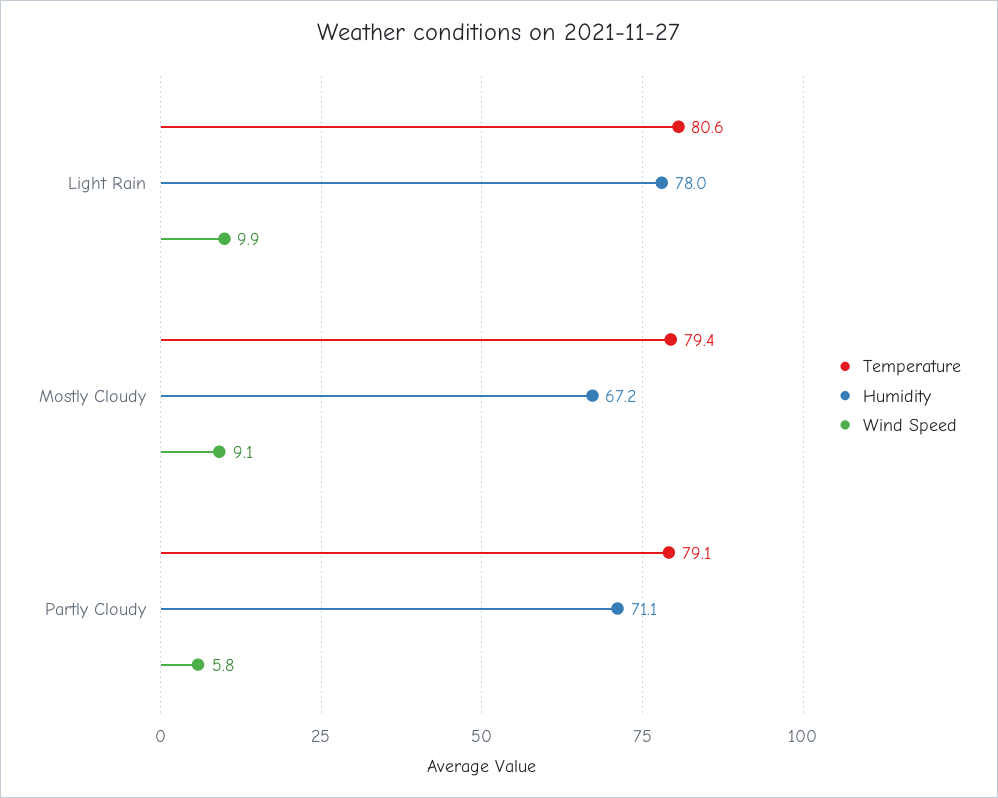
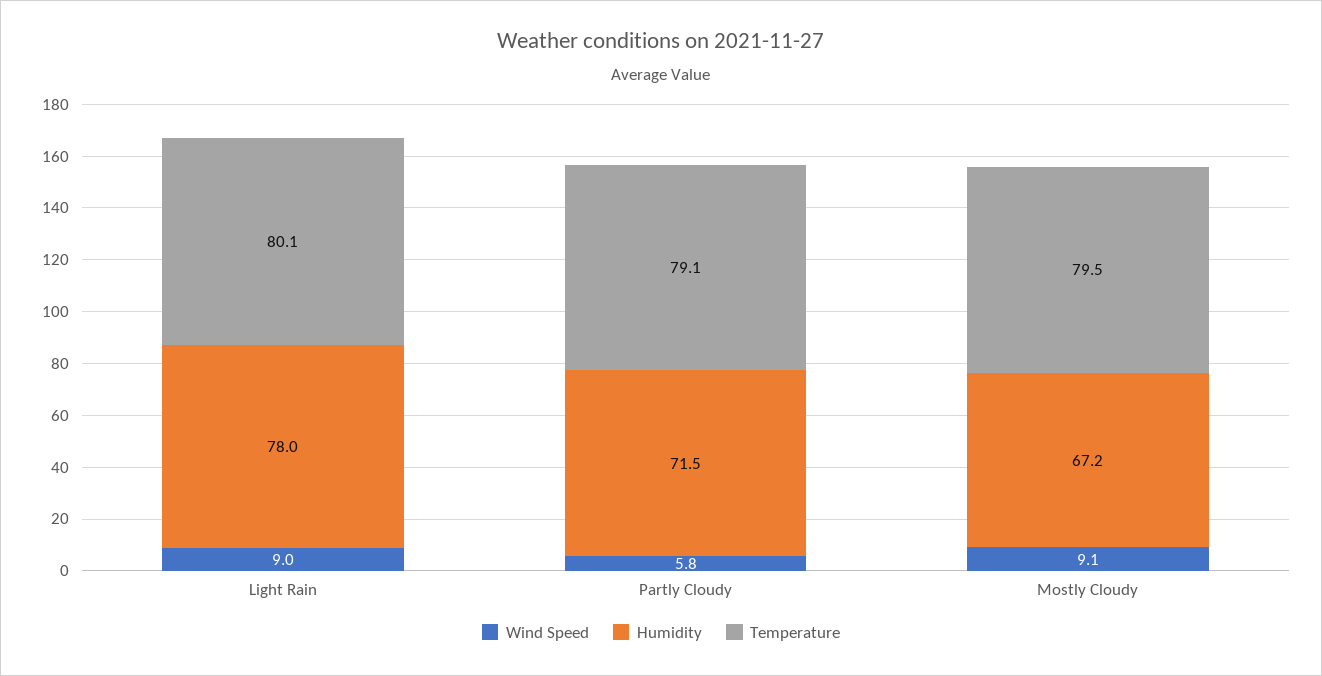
  {
    "Temperature": {
-     "Light Rain": 80.6,
+     "Light Rain": 80.1,
-     "Mostly Cloudy": 79.4,
+     "Mostly Cloudy": 79.5,
      "Partly Cloudy": 79.1
    },
    "Humidity": {
      "Light Rain": 78,
      "Mostly Cloudy": 67.2,
-     "Partly Cloudy": 71.1
+     "Partly Cloudy": 71.5
    },
    "Wind Speed": {
-     "Light Rain": 9.9,
+     "Light Rain": 9,
      "Mostly Cloudy": 9.1,
      "Partly Cloudy": 5.8
    }
  }

